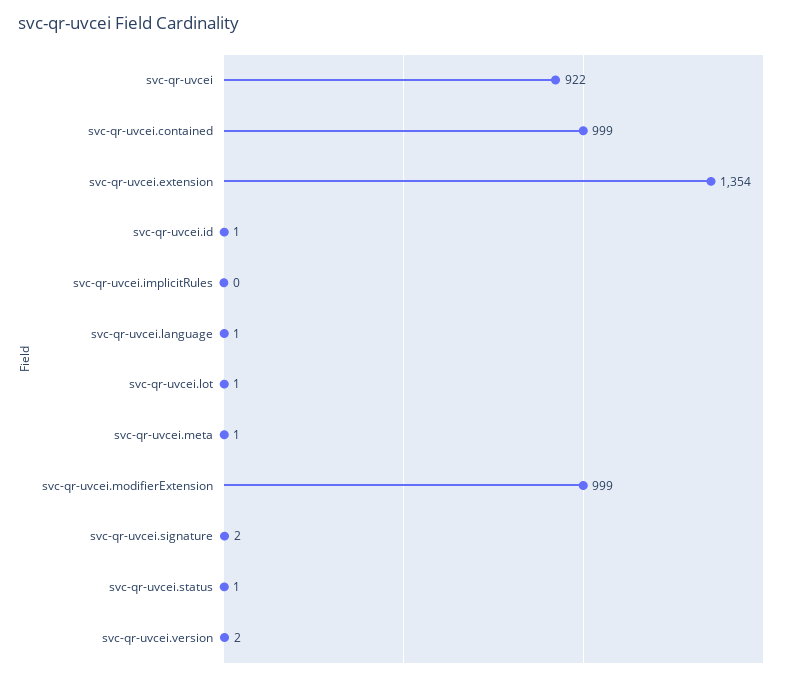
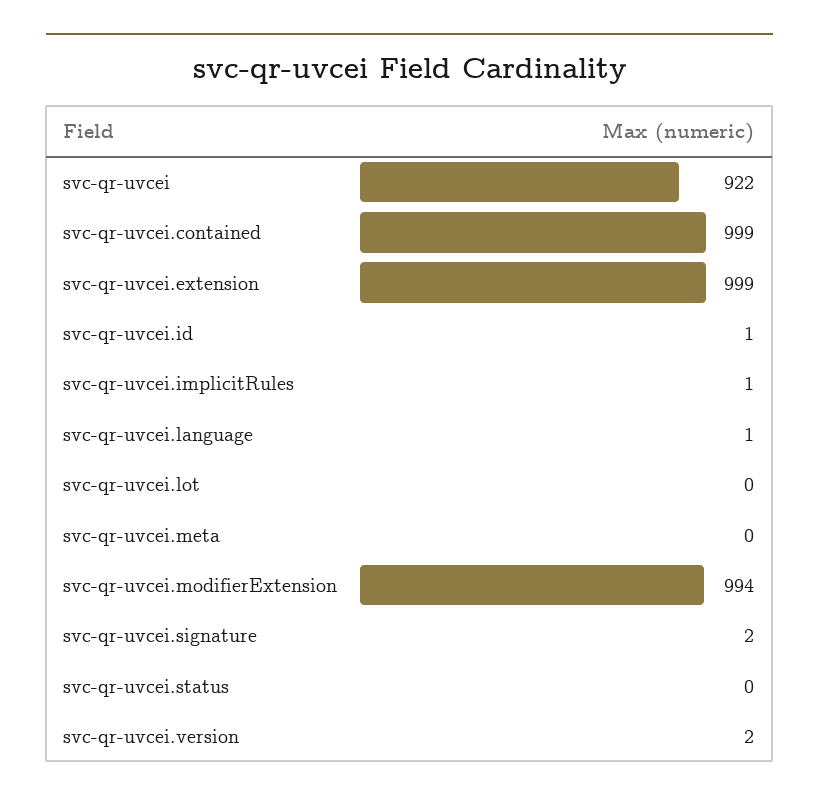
  {
    "svc-qr-uvcei": 922,
    "svc-qr-uvcei.contained": 999,
-   "svc-qr-uvcei.extension": 1354,
+   "svc-qr-uvcei.extension": 999,
    "svc-qr-uvcei.id": 1,
-   "svc-qr-uvcei.implicitRules": 0,
+   "svc-qr-uvcei.implicitRules": 1,
    "svc-qr-uvcei.language": 1,
-   "svc-qr-uvcei.lot": 1,
+   "svc-qr-uvcei.lot": 0,
-   "svc-qr-uvcei.meta": 1,
+   "svc-qr-uvcei.meta": 0,
-   "svc-qr-uvcei.modifierExtension": 999,
+   "svc-qr-uvcei.modifierExtension": 994,
    "svc-qr-uvcei.signature": 2,
-   "svc-qr-uvcei.status": 1,
+   "svc-qr-uvcei.status": 0,
    "svc-qr-uvcei.version": 2
  }

